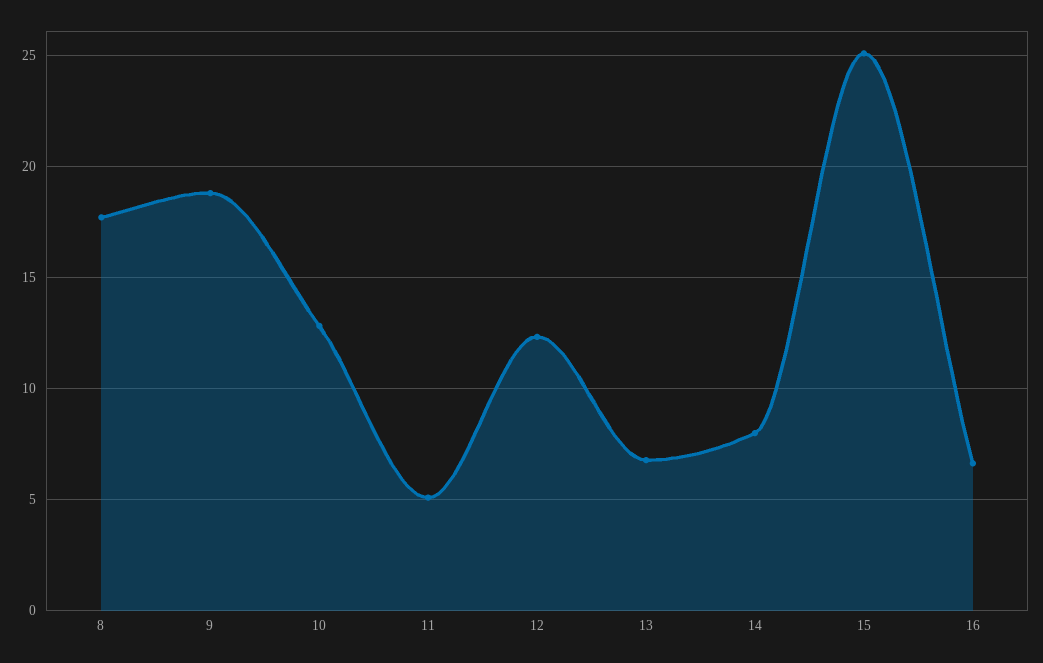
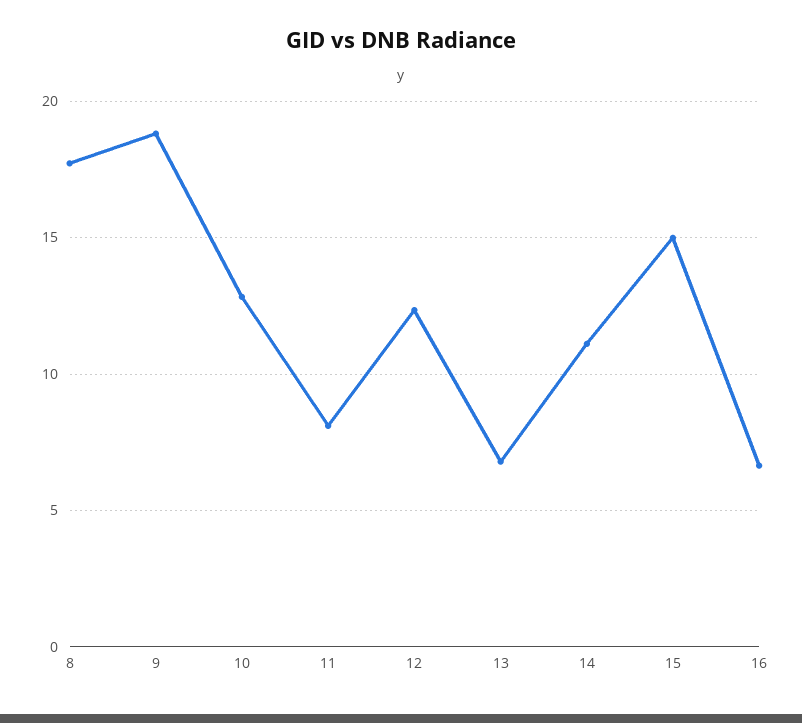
  {
    "8": 17.5,
    "9": 19,
    "10": 13,
-   "11": 5,
+   "11": 8,
    "12": 12.5,
    "13": 7,
-   "14": 8,
+   "14": 11,
-   "15": 25,
+   "15": 15,
    "16": 6.5
  }

